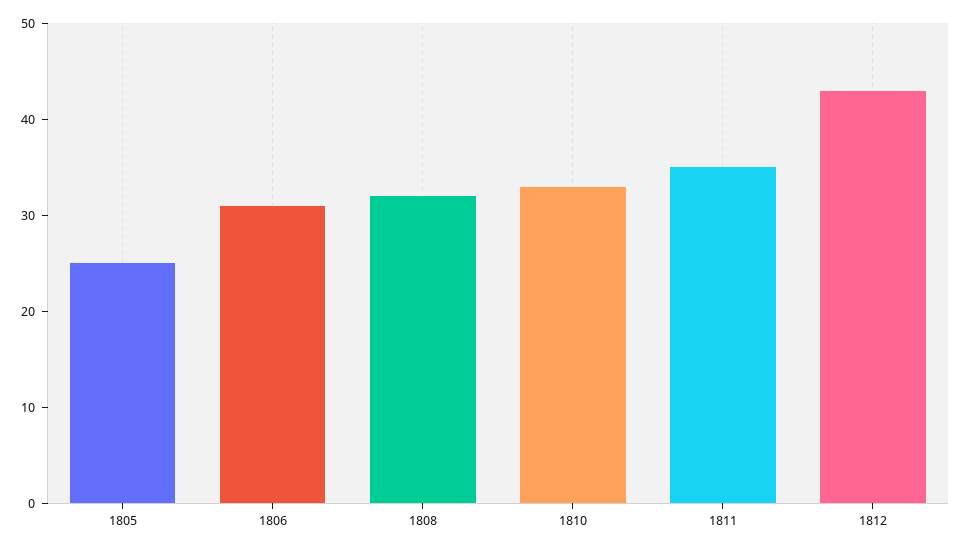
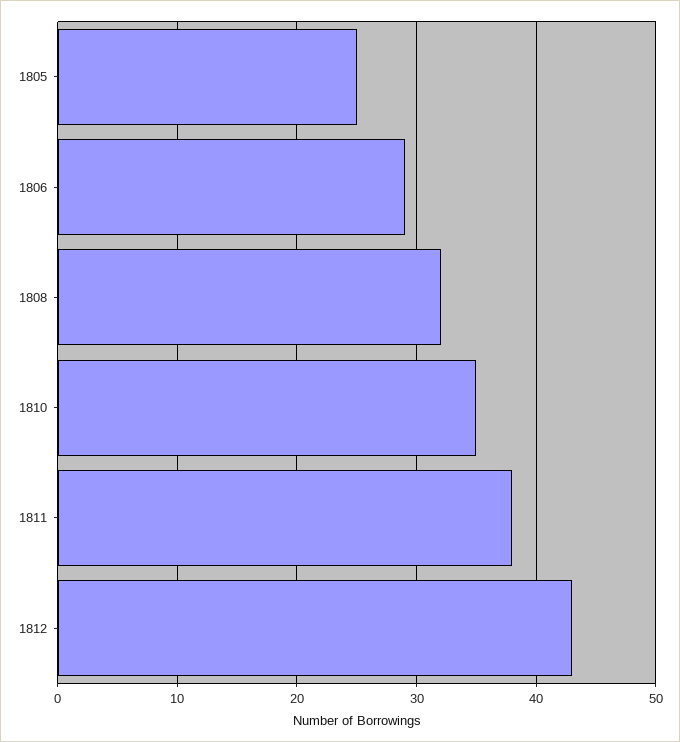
  {
    "1805": 25,
-   "1806": 31,
+   "1806": 29,
    "1808": 32,
-   "1810": 33,
+   "1810": 35,
-   "1811": 35,
+   "1811": 38,
    "1812": 43
  }

